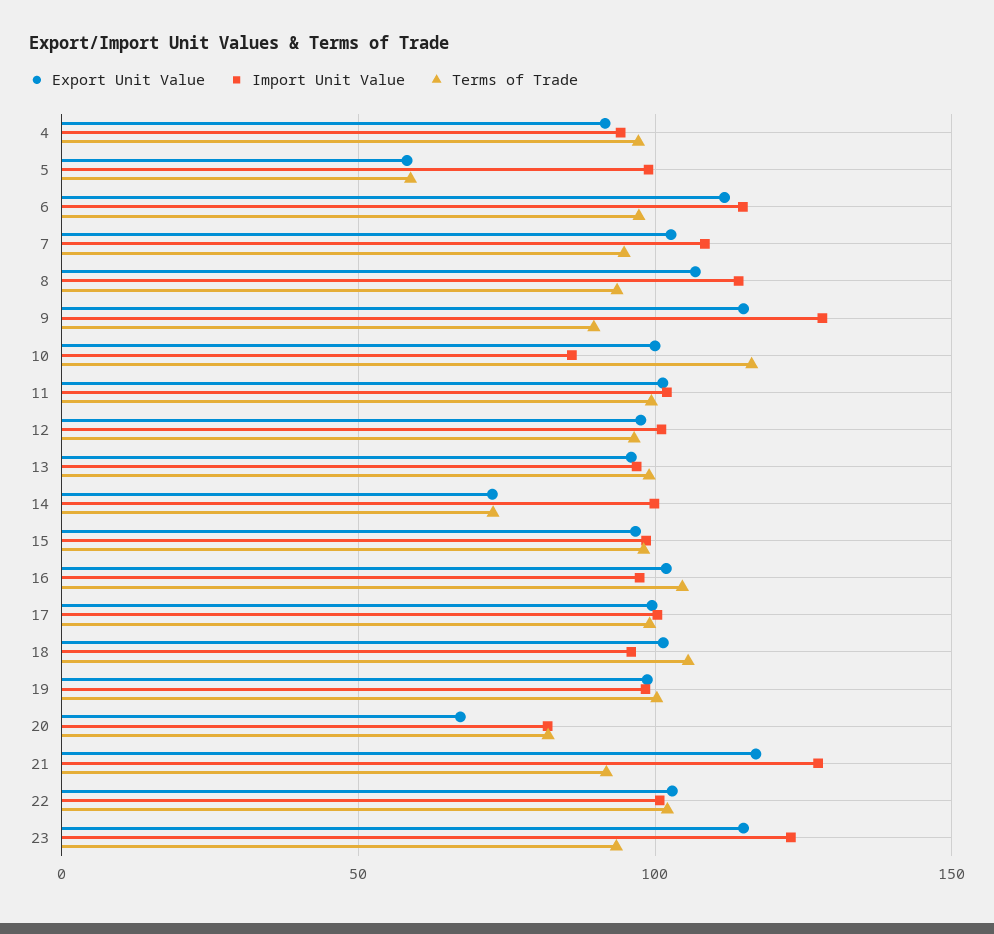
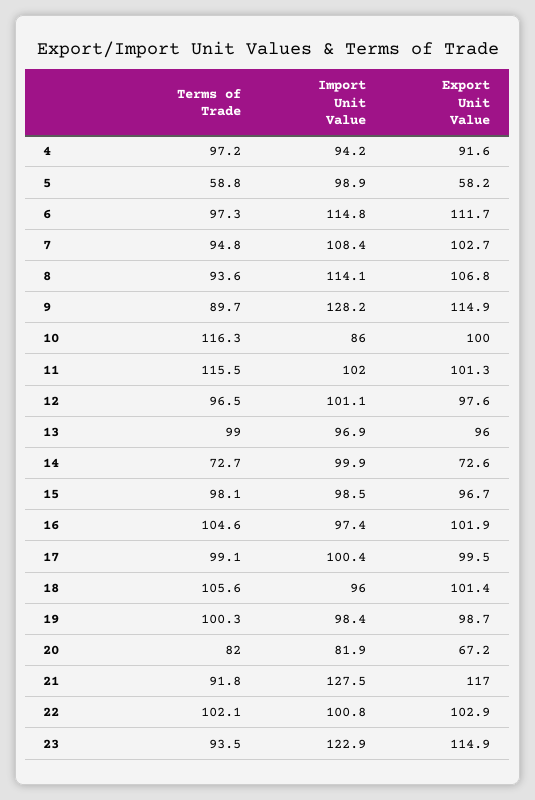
  {
    "Export Unit Value": {
      "4": 91.6,
      "5": 58.2,
      "6": 111.7,
      "7": 102.7,
      "8": 106.8,
      "9": 114.9,
      "10": 100,
      "11": 101.3,
      "12": 97.6,
      "13": 96,
      "14": 72.6,
      "15": 96.7,
      "16": 101.9,
      "17": 99.5,
      "18": 101.4,
      "19": 98.7,
      "20": 67.2,
      "21": 117,
      "22": 102.9,
      "23": 114.9
    },
    "Import Unit Value": {
      "4": 94.2,
      "5": 98.9,
      "6": 114.8,
      "7": 108.4,
      "8": 114.1,
      "9": 128.2,
      "10": 86,
      "11": 102,
      "12": 101.1,
      "13": 96.9,
      "14": 99.9,
      "15": 98.5,
      "16": 97.4,
      "17": 100.4,
      "18": 96,
      "19": 98.4,
      "20": 81.9,
      "21": 127.5,
      "22": 100.8,
      "23": 122.9
    },
    "Terms of Trade": {
      "4": 97.2,
      "5": 58.8,
      "6": 97.3,
      "7": 94.8,
      "8": 93.6,
      "9": 89.7,
      "10": 116.3,
-     "11": 100,
+     "11": 115.5,
      "12": 96.5,
      "13": 99,
      "14": 72.7,
      "15": 98.1,
      "16": 104.6,
      "17": 99.1,
      "18": 105.6,
      "19": 100.3,
      "20": 82,
      "21": 91.8,
      "22": 102.1,
      "23": 93.5
    }
  }

